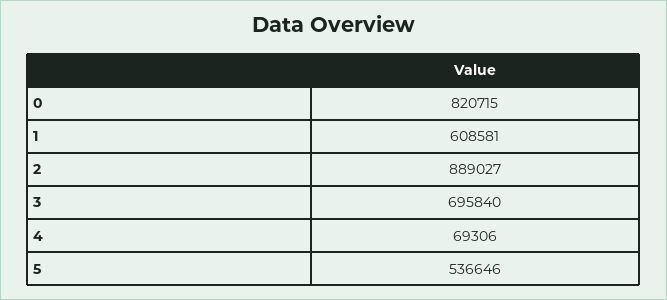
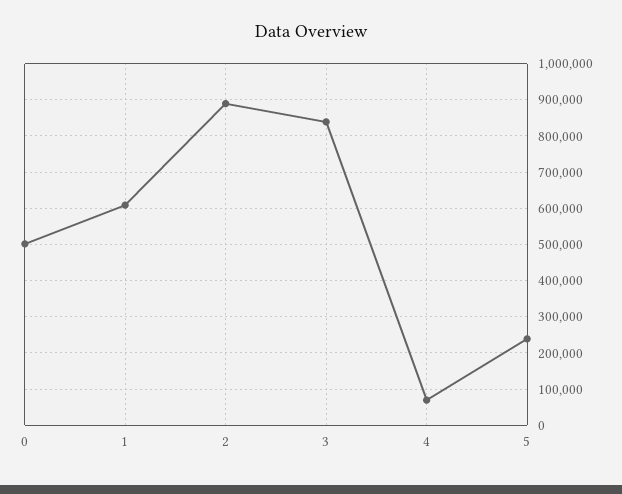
  {
-   "0": 820715,
+   "0": 500000,
    "1": 608581,
    "2": 889027,
-   "3": 695840,
+   "3": 840000,
    "4": 69306,
-   "5": 536646
+   "5": 240000
  }

